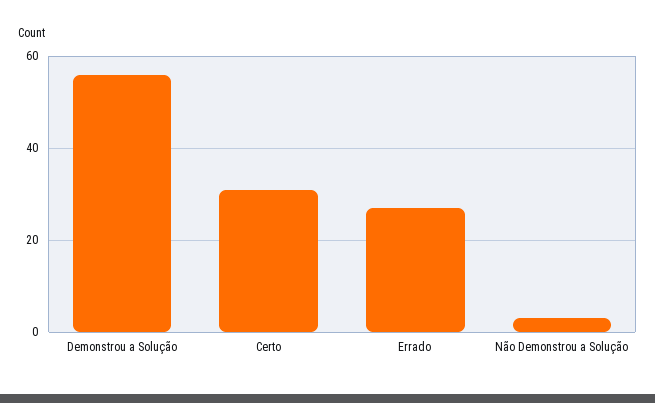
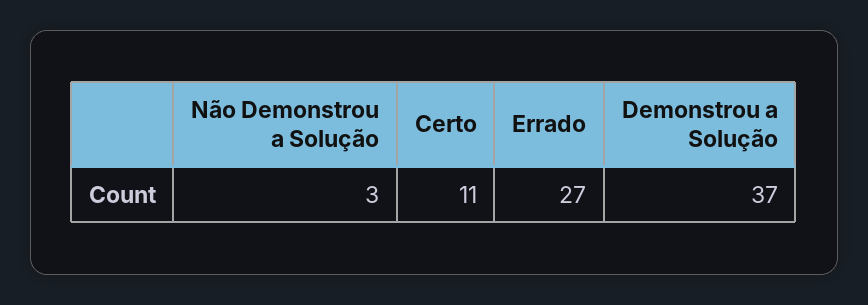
  {
-   "Demonstrou a Solução": 55,
+   "Demonstrou a Solução": 37,
-   "Certo": 30,
+   "Certo": 11,
    "Errado": 27,
    "Não Demonstrou a Solução": 3
  }

